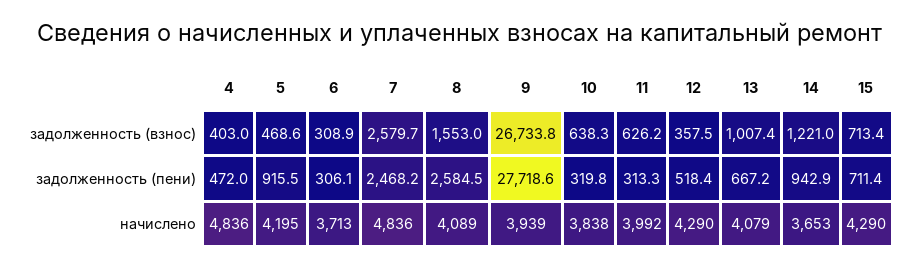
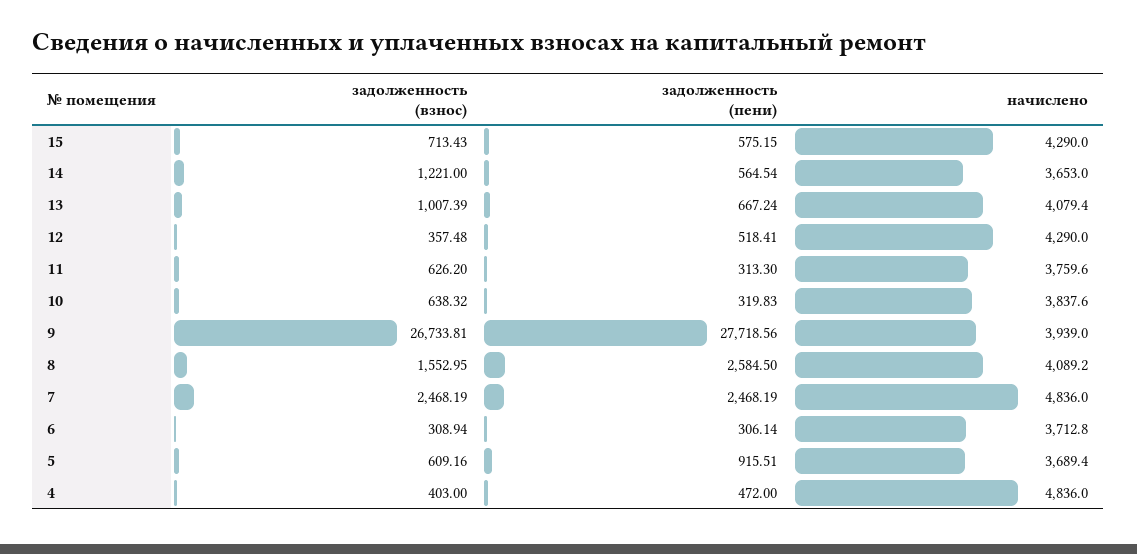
  {
    "4": {
      "задолженность (взнос)": 403,
      "задолженность (пени)": 472,
      "начислено": 4836
    },
    "5": {
-     "задолженность (взнос)": 468.6,
+     "задолженность (взнос)": 609.16,
      "задолженность (пени)": 915.51,
-     "начислено": 4195
+     "начислено": 3689.4
    },
    "6": {
      "задолженность (взнос)": 308.94,
      "задолженность (пени)": 306.14,
      "начислено": 3712.8
    },
    "7": {
-     "задолженность (взнос)": 2579.7,
+     "задолженность (взнос)": 2468.19,
      "задолженность (пени)": 2468.19,
      "начислено": 4836
    },
    "8": {
      "задолженность (взнос)": 1552.95,
      "задолженность (пени)": 2584.5,
      "начислено": 4089.2
    },
    "9": {
      "задолженность (взнос)": 26733.81,
      "задолженность (пени)": 27718.56,
      "начислено": 3939
    },
    "10": {
      "задолженность (взнос)": 638.32,
      "задолженность (пени)": 319.83,
      "начислено": 3837.6
    },
    "11": {
      "задолженность (взнос)": 626.2,
      "задолженность (пени)": 313.3,
-     "начислено": 3992
+     "начислено": 3759.6
    },
    "12": {
      "задолженность (взнос)": 357.48,
      "задолженность (пени)": 518.41,
      "начислено": 4290
    },
    "13": {
      "задолженность (взнос)": 1007.39,
      "задолженность (пени)": 667.24,
      "начислено": 4079.4
    },
    "14": {
      "задолженность (взнос)": 1221,
-     "задолженность (пени)": 942.9,
+     "задолженность (пени)": 564.54,
      "начислено": 3653
    },
    "15": {
      "задолженность (взнос)": 713.43,
-     "задолженность (пени)": 711.4,
+     "задолженность (пени)": 575.15,
      "начислено": 4290
    }
  }

